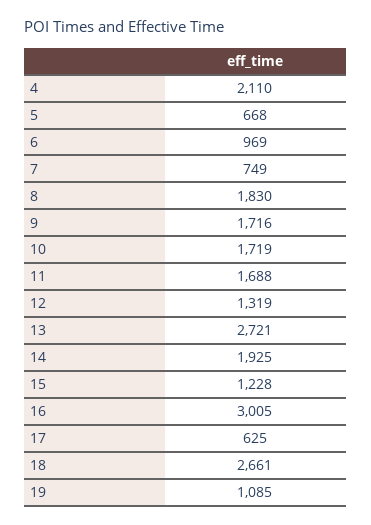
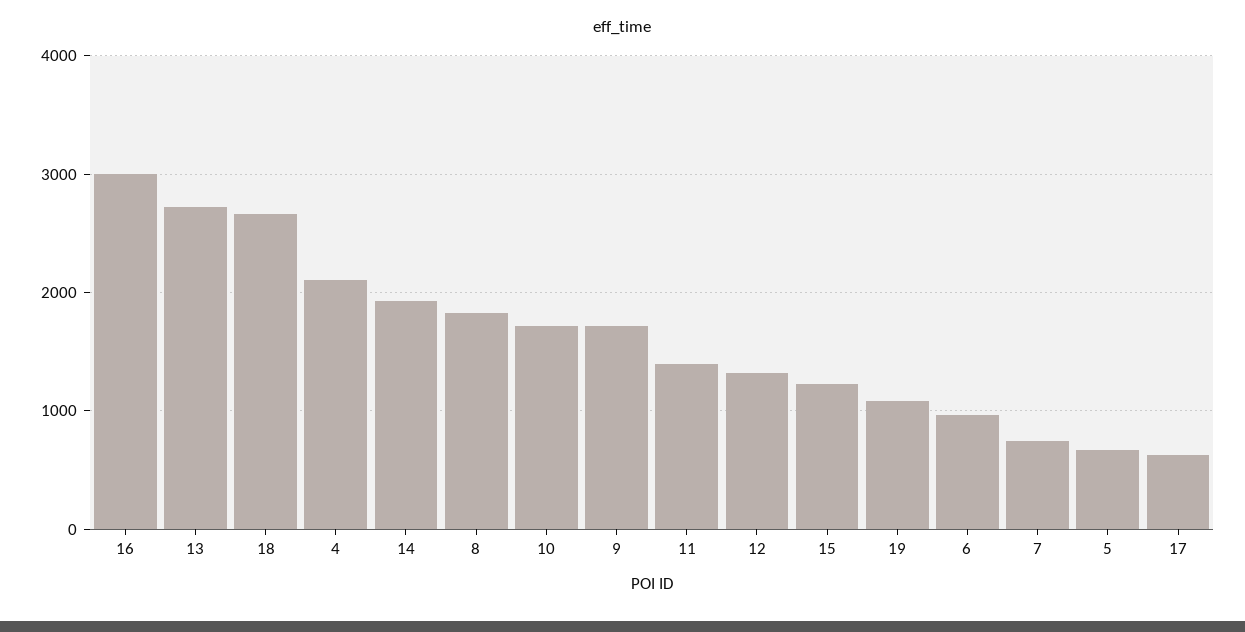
  {
    "4": 2110,
    "5": 668,
    "6": 969,
    "7": 749,
    "8": 1830,
    "9": 1716,
    "10": 1719,
-   "11": 1688,
+   "11": 1400,
    "12": 1319,
    "13": 2721,
    "14": 1925,
    "15": 1228,
    "16": 3005,
    "17": 625,
    "18": 2661,
    "19": 1085
  }

